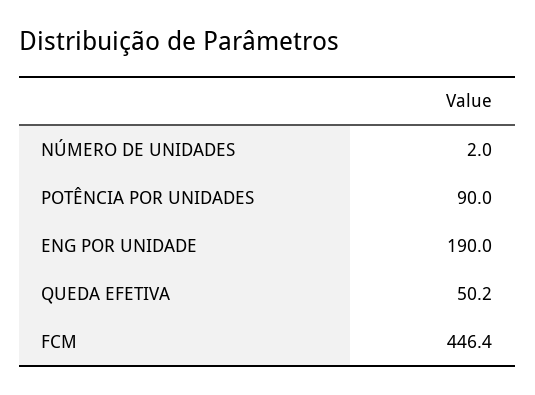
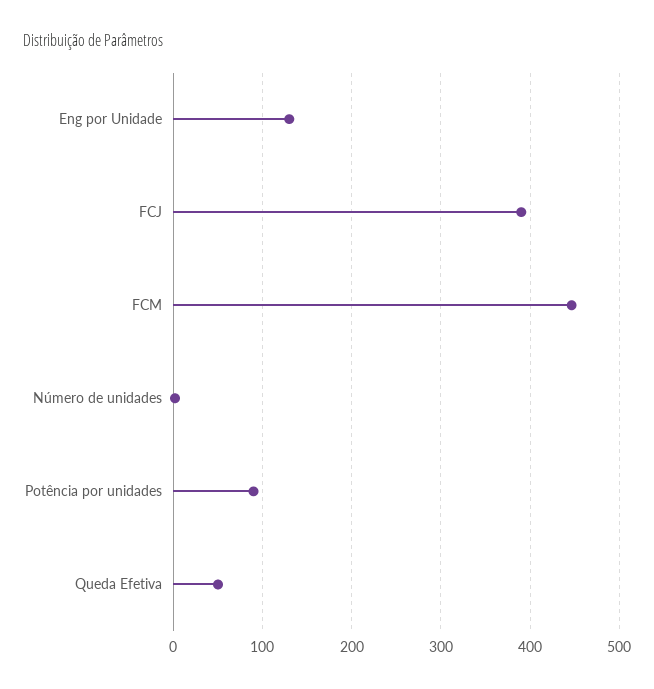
  {
    "NÚMERO DE UNIDADES": 2,
    "POTÊNCIA POR UNIDADES": 90,
-   "ENG POR UNIDADE": 190,
+   "ENG POR UNIDADE": 130,
    "QUEDA EFETIVA": 50.2,
-   "FCM": 446.4
+   "FCM": 446.4,
+   "FCJ": 390
  }

